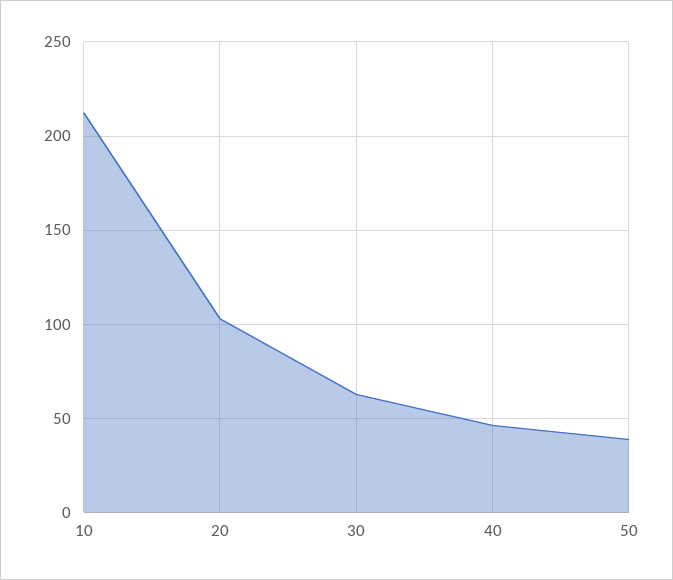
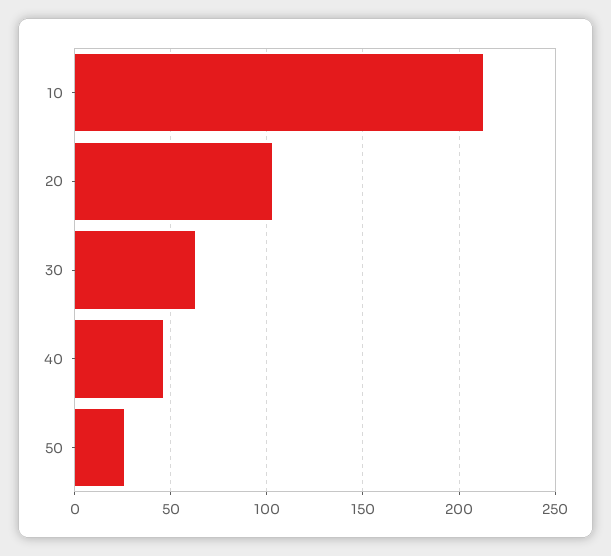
  {
    "10": 210,
    "20": 105,
    "30": 65,
    "40": 45,
-   "50": 40
+   "50": 25
  }

